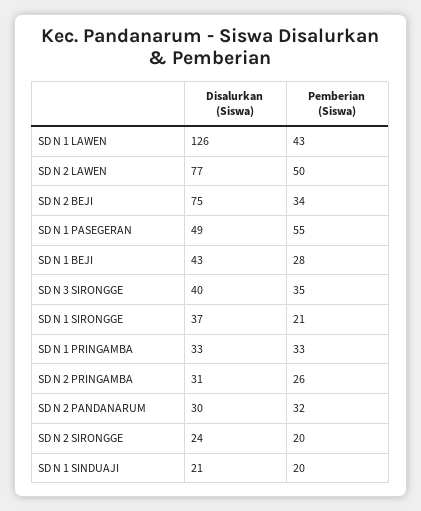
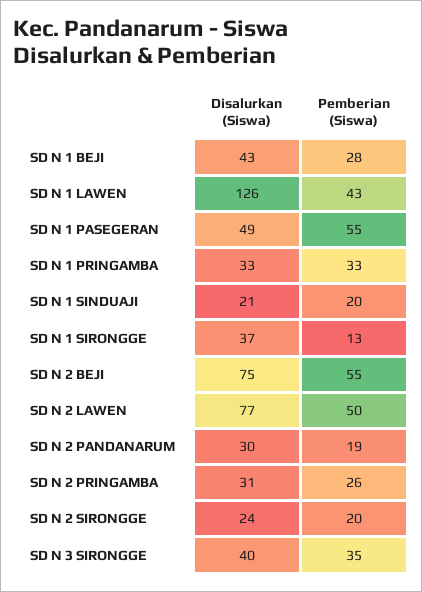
  {
    "Disalurkan (Siswa)": {
      "SD N 1 LAWEN": 126,
      "SD N 2 LAWEN": 77,
      "SD N 2 BEJI": 75,
      "SD N 1 PASEGERAN": 49,
      "SD N 1 BEJI": 43,
      "SD N 3 SIRONGGE": 40,
      "SD N 1 SIRONGGE": 37,
      "SD N 1 PRINGAMBA": 33,
      "SD N 2 PRINGAMBA": 31,
      "SD N 2 PANDANARUM": 30,
      "SD N 2 SIRONGGE": 24,
      "SD N 1 SINDUAJI": 21
    },
    "Pemberian (Siswa)": {
      "SD N 1 LAWEN": 43,
      "SD N 2 LAWEN": 50,
-     "SD N 2 BEJI": 34,
+     "SD N 2 BEJI": 55,
      "SD N 1 PASEGERAN": 55,
      "SD N 1 BEJI": 28,
      "SD N 3 SIRONGGE": 35,
-     "SD N 1 SIRONGGE": 21,
+     "SD N 1 SIRONGGE": 13,
      "SD N 1 PRINGAMBA": 33,
      "SD N 2 PRINGAMBA": 26,
-     "SD N 2 PANDANARUM": 32,
+     "SD N 2 PANDANARUM": 19,
      "SD N 2 SIRONGGE": 20,
      "SD N 1 SINDUAJI": 20
    }
  }

